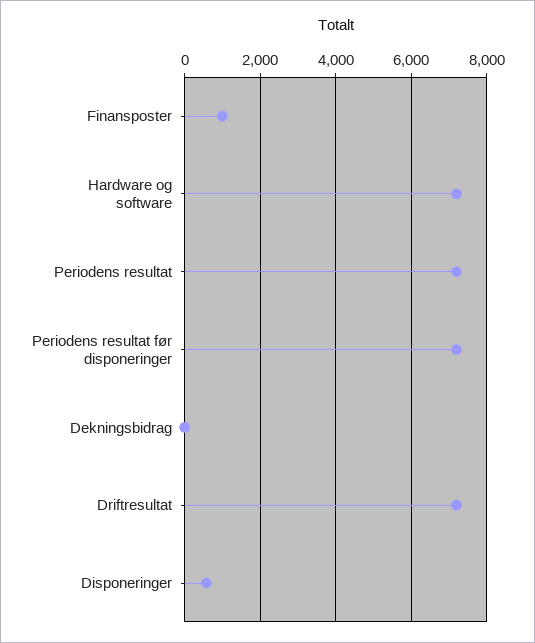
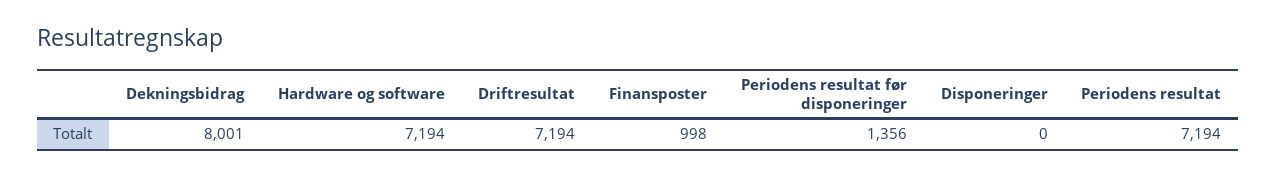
  {
    "Finansposter": 998,
    "Hardware og software": 7194,
    "Periodens resultat": 7194,
-   "Periodens resultat før disponeringer": 7200,
+   "Periodens resultat før disponeringer": 1356,
-   "Dekningsbidrag": 0,
+   "Dekningsbidrag": 8001,
    "Driftresultat": 7194,
-   "Disponeringer": 600
+   "Disponeringer": 0
  }

